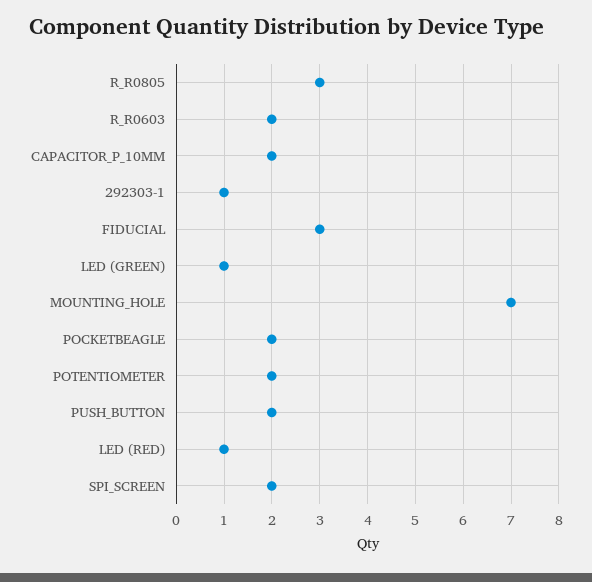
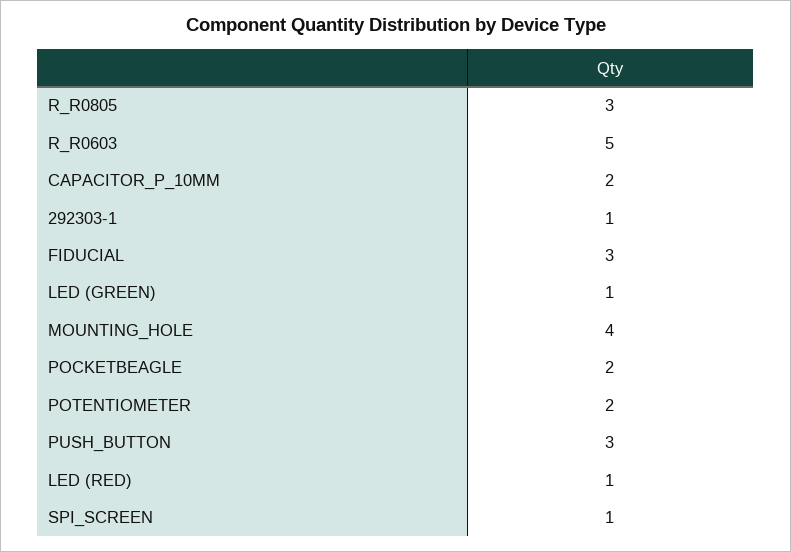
  {
    "R_R0805": 3,
-   "R_R0603": 2,
+   "R_R0603": 5,
    "CAPACITOR_P_10MM": 2,
    "292303-1": 1,
    "FIDUCIAL": 3,
    "LED (GREEN)": 1,
-   "MOUNTING_HOLE": 7,
+   "MOUNTING_HOLE": 4,
    "POCKETBEAGLE": 2,
    "POTENTIOMETER": 2,
-   "PUSH_BUTTON": 2,
+   "PUSH_BUTTON": 3,
    "LED (RED)": 1,
-   "SPI_SCREEN": 2
+   "SPI_SCREEN": 1
  }

